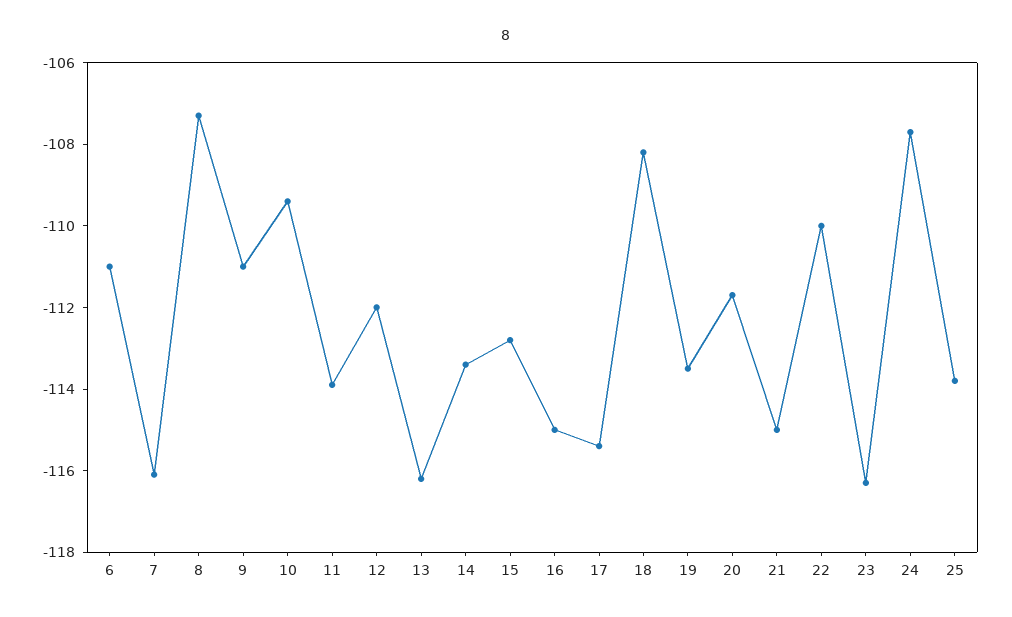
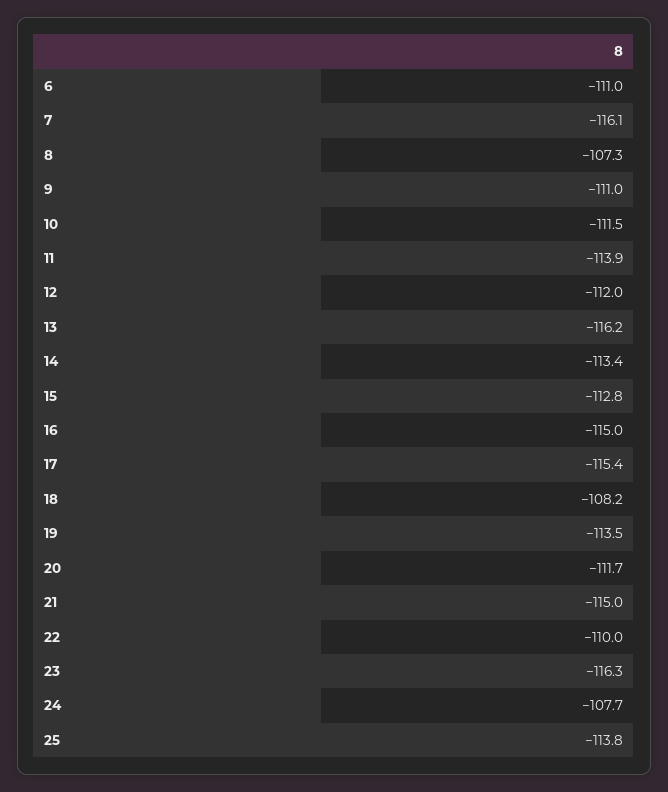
  {
    "6": -111,
    "7": -116.1,
    "8": -107.3,
    "9": -111,
-   "10": -109.5,
+   "10": -111.5,
    "11": -113.9,
    "12": -112,
    "13": -116.2,
    "14": -113.4,
    "15": -112.8,
    "16": -115,
    "17": -115.4,
    "18": -108.2,
    "19": -113.5,
    "20": -111.7,
    "21": -115,
    "22": -110,
    "23": -116.3,
    "24": -107.7,
    "25": -113.8
  }

